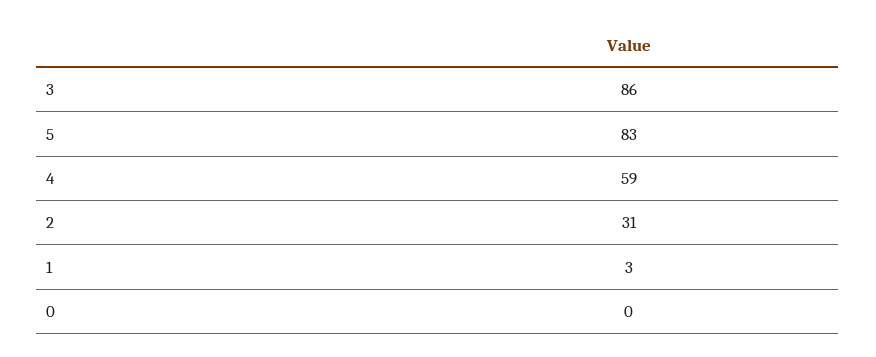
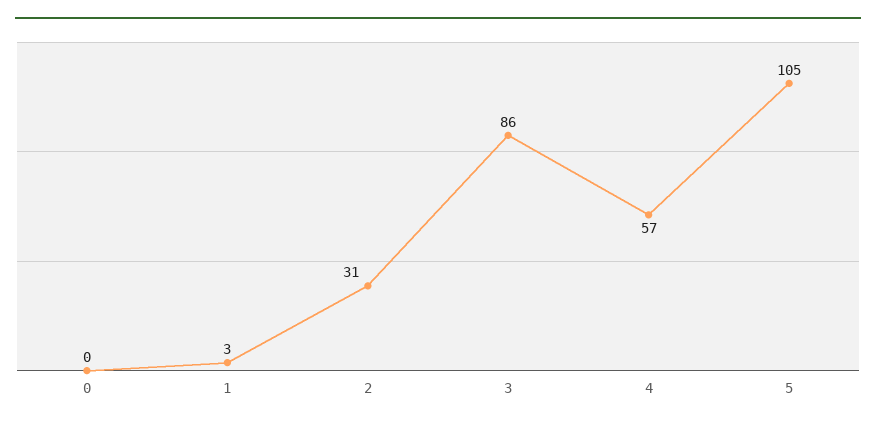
  {
    "3": 86,
-   "5": 83,
+   "5": 105,
-   "4": 59,
+   "4": 57,
    "2": 31,
    "1": 3,
    "0": 0
  }

